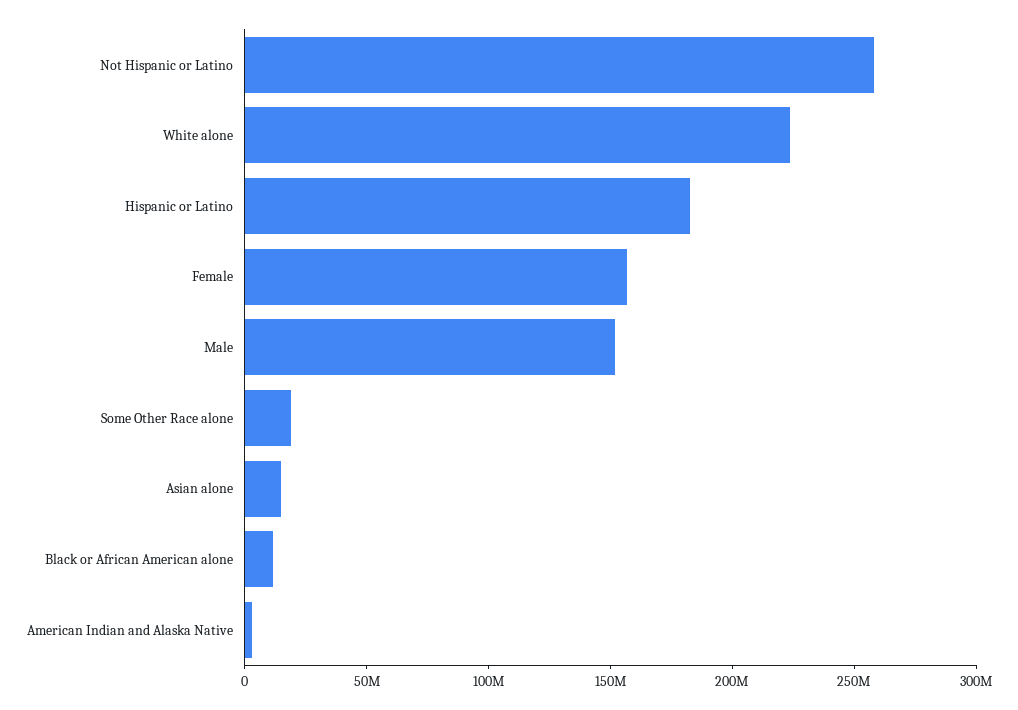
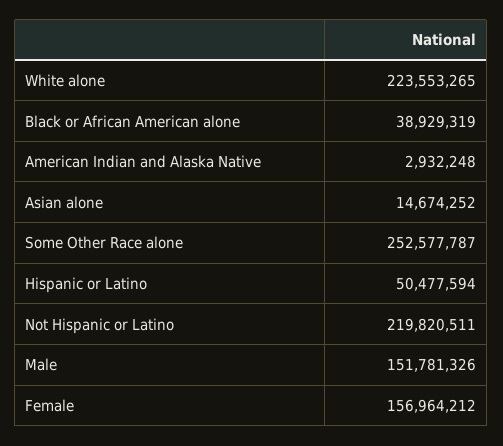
  {
-   "Not Hispanic or Latino": 260000000,
+   "Not Hispanic or Latino": 219820511,
    "White alone": 223553265,
-   "Hispanic or Latino": 180000000,
+   "Hispanic or Latino": 50477594,
    "Female": 156964212,
    "Male": 151781326,
-   "Some Other Race alone": 20000000,
+   "Some Other Race alone": 252577787,
    "Asian alone": 14674252,
-   "Black or African American alone": 10000000,
+   "Black or African American alone": 38929319,
    "American Indian and Alaska Native": 2932248
  }

